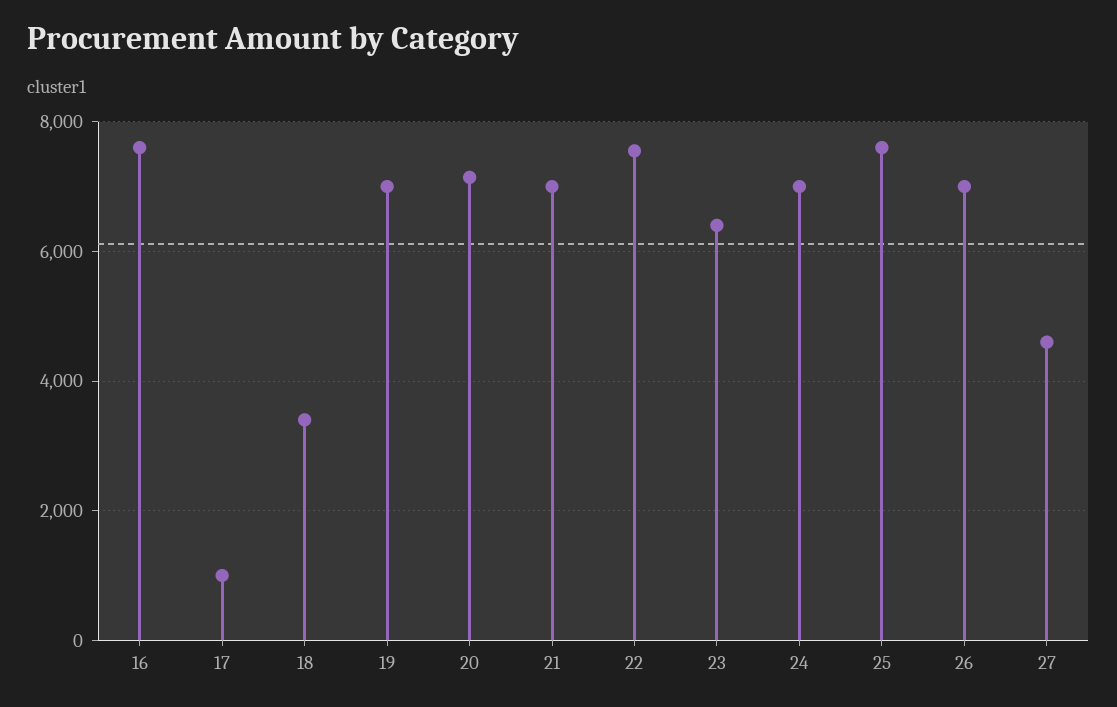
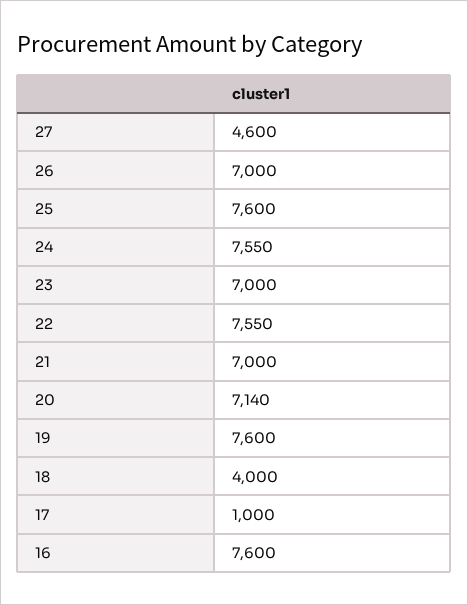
  {
    "16": 7600,
    "17": 1000,
-   "18": 3400,
+   "18": 4000,
-   "19": 7000,
+   "19": 7600,
    "20": 7140,
    "21": 7000,
    "22": 7550,
-   "23": 6400,
+   "23": 7000,
-   "24": 7000,
+   "24": 7550,
    "25": 7600,
    "26": 7000,
    "27": 4600
  }

